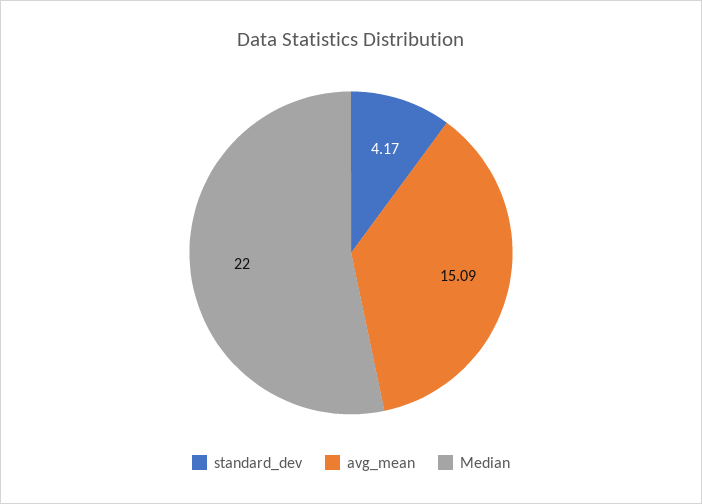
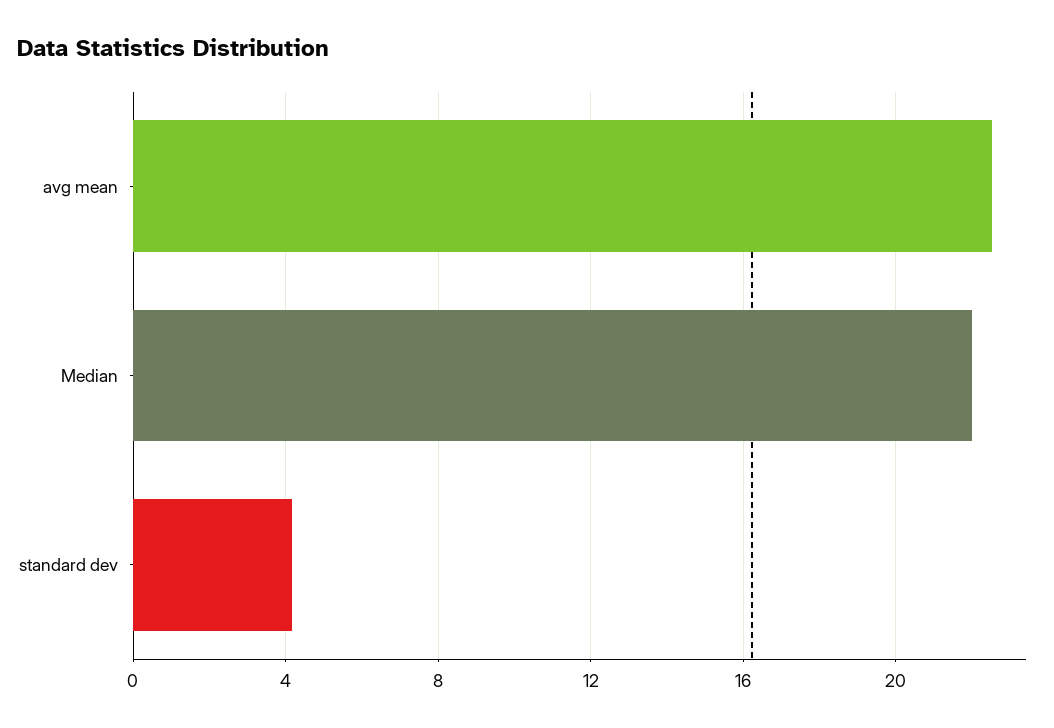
  {
    "standard_dev": 4.17,
-   "avg_mean": 15.09,
+   "avg_mean": 22.5,
    "Median": 22
  }

